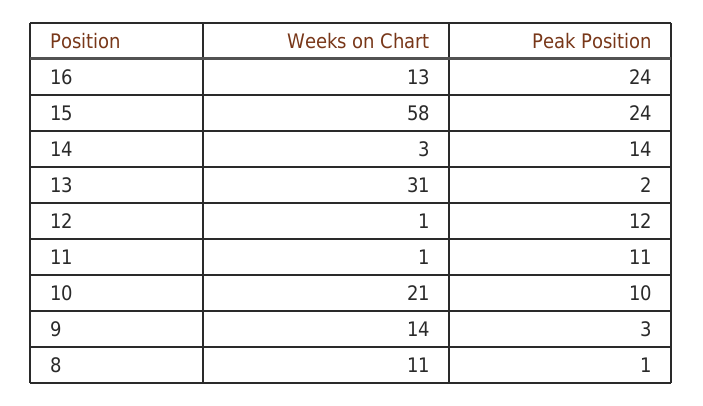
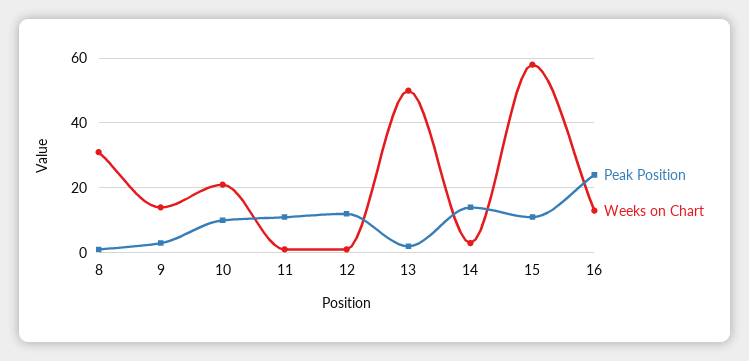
  {
    "Weeks on Chart": {
      "16": 13,
      "15": 58,
      "14": 3,
-     "13": 31,
+     "13": 50,
      "12": 1,
      "11": 1,
      "10": 21,
      "9": 14,
-     "8": 11
+     "8": 30
    },
    "Peak Position": {
      "16": 24,
-     "15": 24,
+     "15": 10,
      "14": 14,
      "13": 2,
      "12": 12,
      "11": 11,
      "10": 10,
      "9": 3,
      "8": 1
    }
  }

